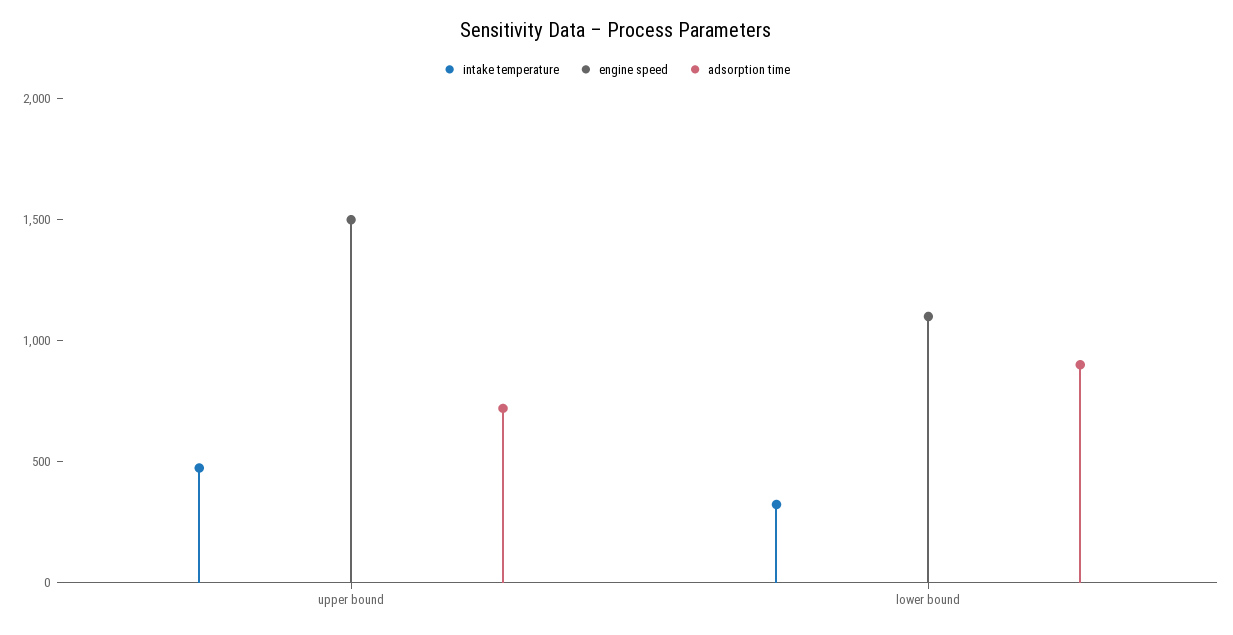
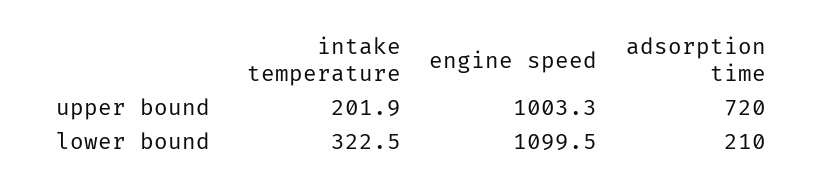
  {
    "intake temperature": {
-     "upper bound": 500,
+     "upper bound": 201.9,
      "lower bound": 322.5
    },
    "engine speed": {
-     "upper bound": 1500,
+     "upper bound": 1003.3,
      "lower bound": 1099.5
    },
    "adsorption time": {
      "upper bound": 720,
-     "lower bound": 900
+     "lower bound": 210
    }
  }

